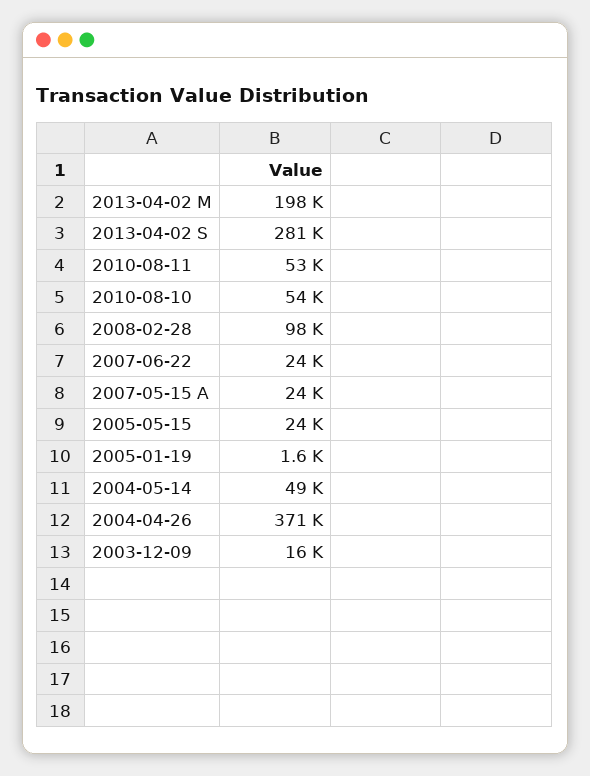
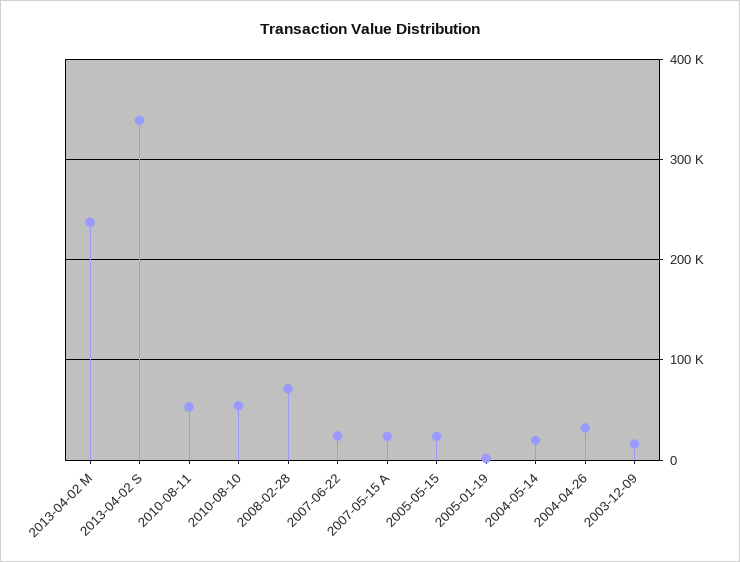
  {
-   "2013-04-02 M": 198000,
+   "2013-04-02 M": 240000,
-   "2013-04-02 S": 281000,
+   "2013-04-02 S": 340000,
    "2010-08-11": 53000,
    "2010-08-10": 54000,
-   "2008-02-28": 98000,
+   "2008-02-28": 70000,
    "2007-06-22": 24000,
    "2007-05-15 A": 24000,
    "2005-05-15": 24000,
    "2005-01-19": 1600,
-   "2004-05-14": 49000,
+   "2004-05-14": 20000,
-   "2004-04-26": 371000,
+   "2004-04-26": 30000,
    "2003-12-09": 16000
  }

